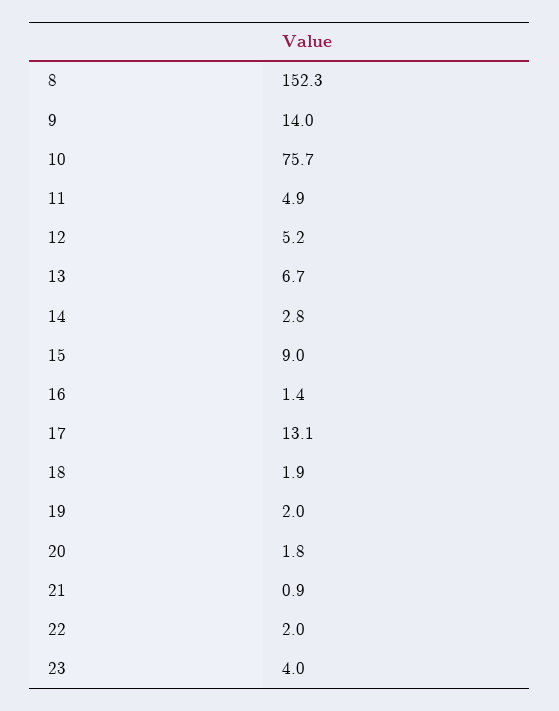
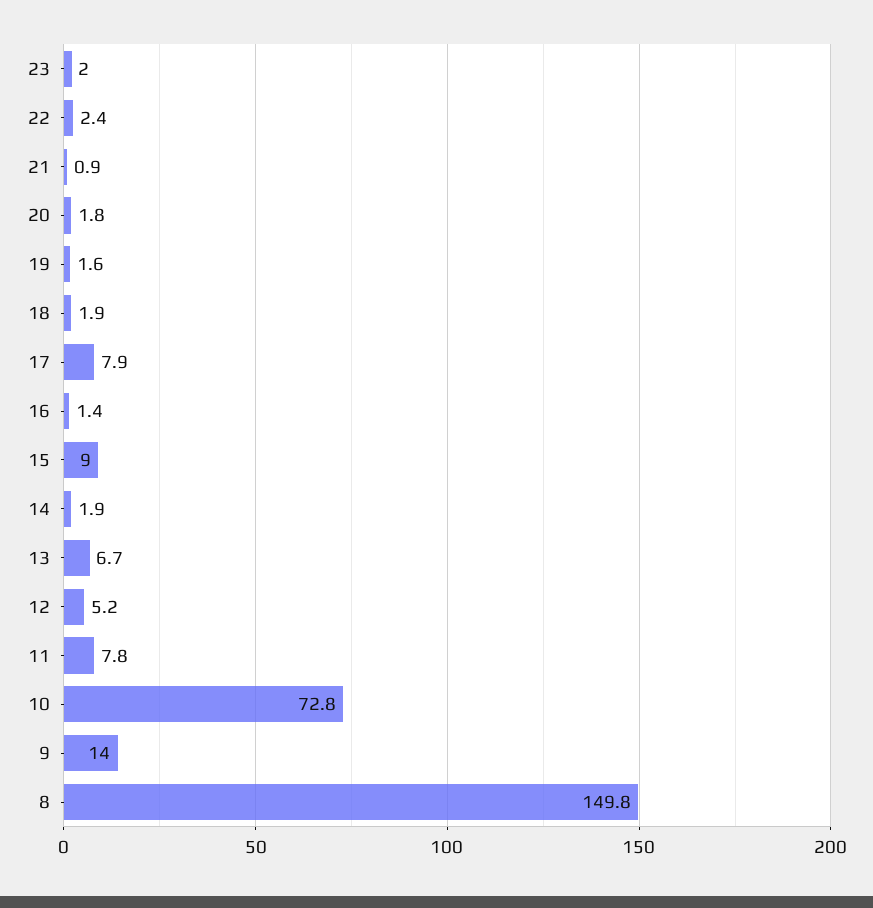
  {
-   "8": 152.3,
+   "8": 149.8,
    "9": 14,
-   "10": 75.7,
+   "10": 72.8,
-   "11": 4.9,
+   "11": 7.8,
    "12": 5.2,
    "13": 6.7,
-   "14": 2.8,
+   "14": 1.9,
    "15": 9,
    "16": 1.4,
-   "17": 13.1,
+   "17": 7.9,
    "18": 1.9,
-   "19": 2,
+   "19": 1.6,
    "20": 1.8,
    "21": 0.9,
-   "22": 2,
+   "22": 2.4,
-   "23": 4
+   "23": 2
  }

